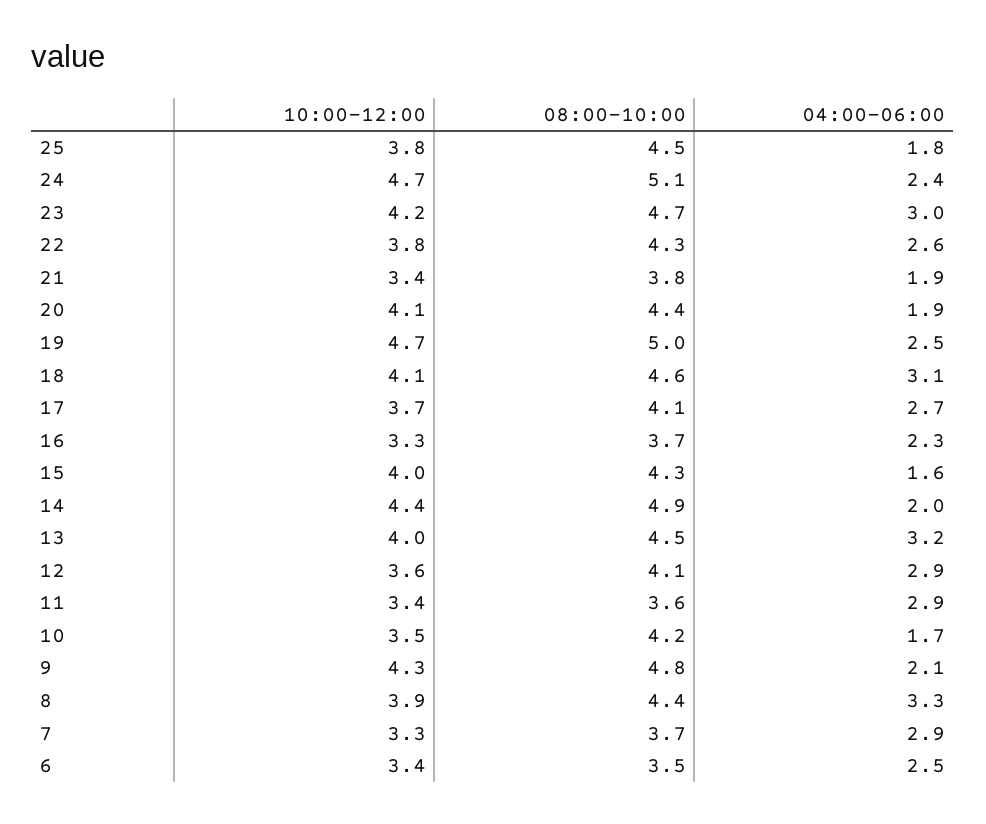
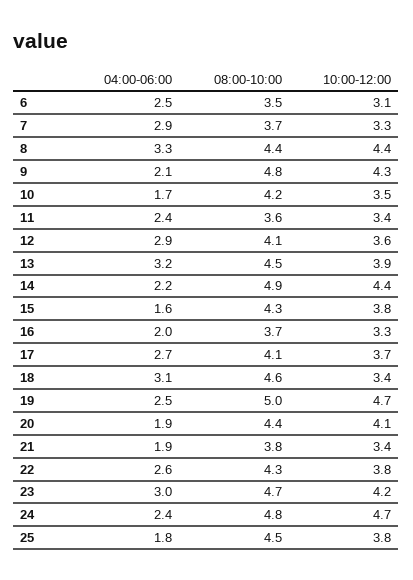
  {
    "10:00-12:00": {
      "25": 3.8,
      "24": 4.7,
      "23": 4.2,
      "22": 3.8,
      "21": 3.4,
      "20": 4.1,
      "19": 4.7,
-     "18": 4.1,
+     "18": 3.4,
      "17": 3.7,
      "16": 3.3,
-     "15": 4,
+     "15": 3.8,
      "14": 4.4,
-     "13": 4,
+     "13": 3.9,
      "12": 3.6,
      "11": 3.4,
      "10": 3.5,
      "9": 4.3,
-     "8": 3.9,
+     "8": 4.4,
      "7": 3.3,
-     "6": 3.4
+     "6": 3.1
    },
    "08:00-10:00": {
      "25": 4.5,
-     "24": 5.1,
+     "24": 4.8,
      "23": 4.7,
      "22": 4.3,
      "21": 3.8,
      "20": 4.4,
      "19": 5,
      "18": 4.6,
      "17": 4.1,
      "16": 3.7,
      "15": 4.3,
      "14": 4.9,
      "13": 4.5,
      "12": 4.1,
      "11": 3.6,
      "10": 4.2,
      "9": 4.8,
      "8": 4.4,
      "7": 3.7,
      "6": 3.5
    },
    "04:00-06:00": {
      "25": 1.8,
      "24": 2.4,
      "23": 3,
      "22": 2.6,
      "21": 1.9,
      "20": 1.9,
      "19": 2.5,
      "18": 3.1,
      "17": 2.7,
-     "16": 2.3,
+     "16": 2,
      "15": 1.6,
-     "14": 2,
+     "14": 2.2,
      "13": 3.2,
      "12": 2.9,
-     "11": 2.9,
+     "11": 2.4,
      "10": 1.7,
      "9": 2.1,
      "8": 3.3,
      "7": 2.9,
      "6": 2.5
    }
  }

